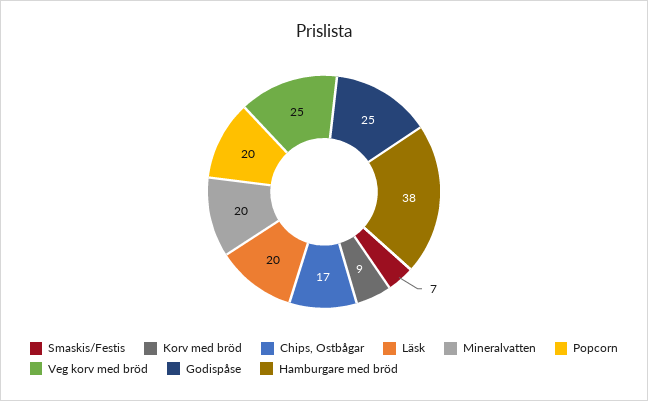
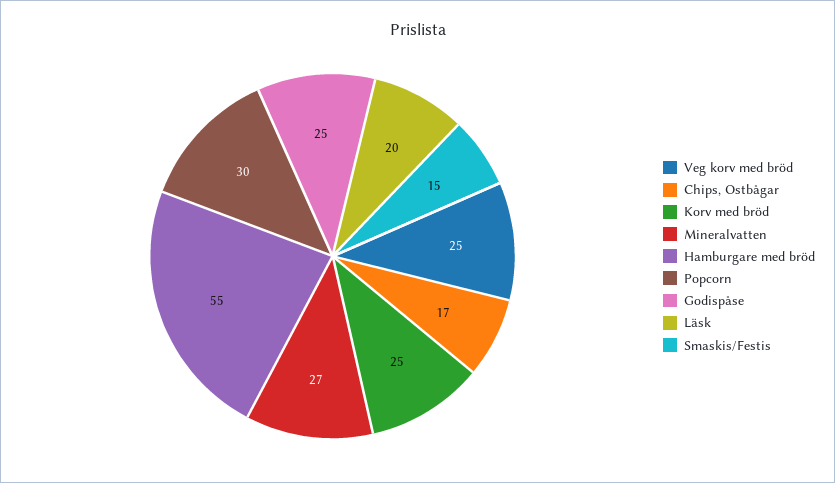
  {
-   "Smaskis/Festis": 7,
+   "Smaskis/Festis": 15,
-   "Korv med bröd": 9,
+   "Korv med bröd": 25,
    "Chips, Ostbågar": 17,
    "Läsk": 20,
-   "Mineralvatten": 20,
+   "Mineralvatten": 27,
-   "Popcorn": 20,
+   "Popcorn": 30,
    "Veg korv med bröd": 25,
    "Godispåse": 25,
-   "Hamburgare med bröd": 38
+   "Hamburgare med bröd": 55
  }

